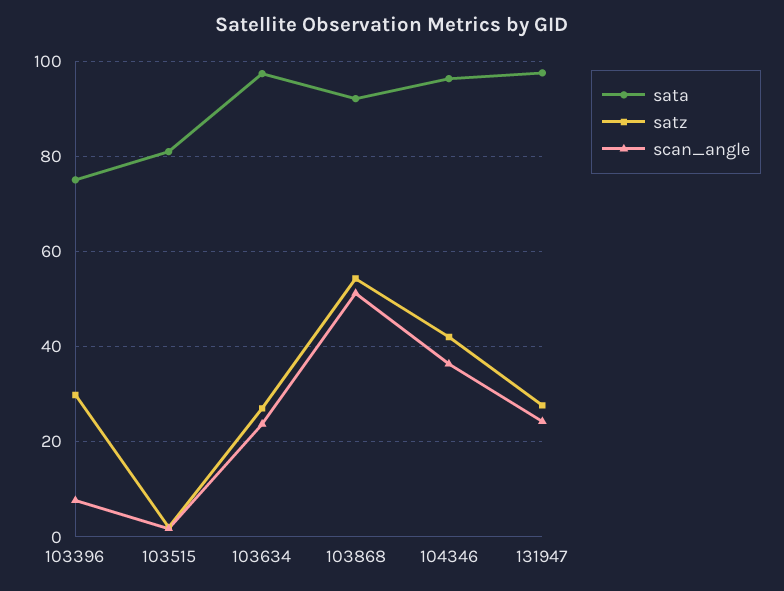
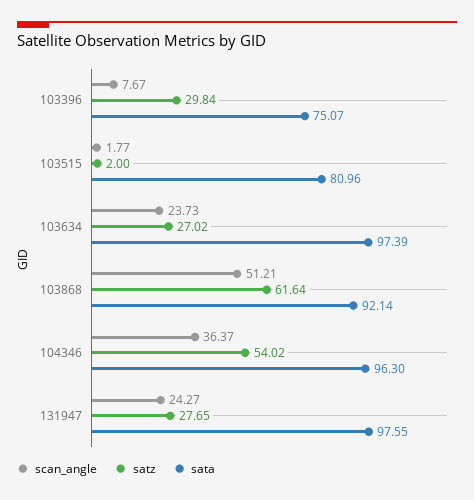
  {
    "sata": {
      "103396": 75.07,
      "103515": 80.96,
      "103634": 97.39,
      "103868": 92.14,
      "104346": 96.3,
      "131947": 97.55
    },
    "satz": {
      "103396": 29.84,
      "103515": 2,
      "103634": 27.02,
-     "103868": 54,
+     "103868": 61.64,
-     "104346": 42,
+     "104346": 54.02,
      "131947": 27.65
    },
    "scan_angle": {
      "103396": 7.67,
      "103515": 1.77,
      "103634": 23.73,
      "103868": 51.21,
      "104346": 36.37,
      "131947": 24.27
    }
  }

